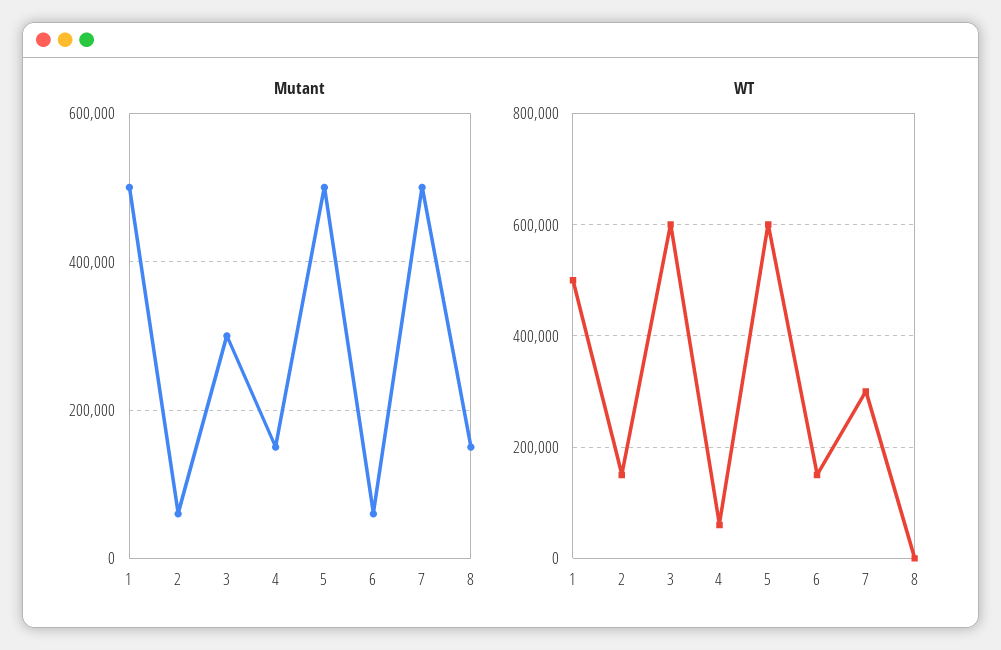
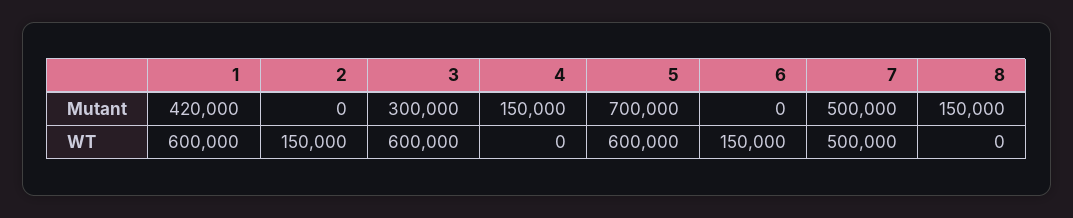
  {
    "Mutant": {
-     "1": 500000,
+     "1": 420000,
-     "2": 60000,
+     "2": 0,
      "3": 300000,
      "4": 150000,
-     "5": 500000,
+     "5": 700000,
-     "6": 60000,
+     "6": 0,
      "7": 500000,
      "8": 150000
    },
    "WT": {
-     "1": 500000,
+     "1": 600000,
      "2": 150000,
      "3": 600000,
-     "4": 60000,
+     "4": 0,
      "5": 600000,
      "6": 150000,
-     "7": 300000,
+     "7": 500000,
      "8": 0
    }
  }

